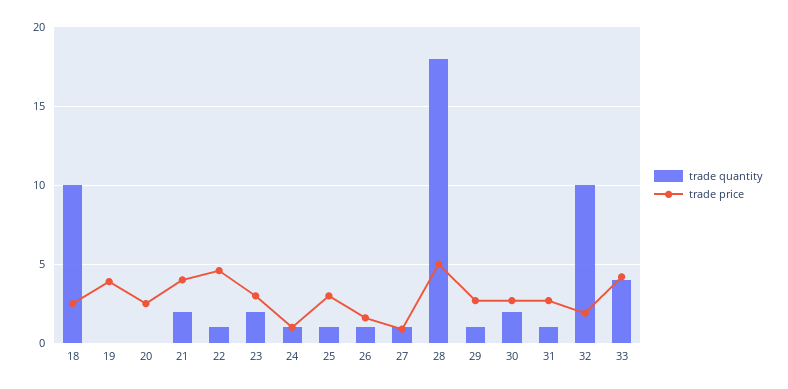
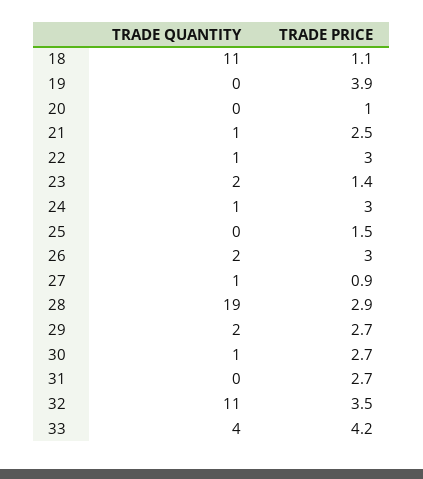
  {
    "trade quantity": {
-     "18": 10,
+     "18": 11,
      "19": 0,
      "20": 0,
-     "21": 2,
+     "21": 1,
      "22": 1,
      "23": 2,
      "24": 1,
-     "25": 1,
+     "25": 0,
-     "26": 1,
+     "26": 2,
      "27": 1,
-     "28": 18,
+     "28": 19,
-     "29": 1,
+     "29": 2,
-     "30": 2,
+     "30": 1,
-     "31": 1,
+     "31": 0,
-     "32": 10,
+     "32": 11,
      "33": 4
    },
    "trade price": {
-     "18": 2.5,
+     "18": 1.1,
      "19": 3.9,
-     "20": 2.5,
+     "20": 1,
-     "21": 4,
+     "21": 2.5,
-     "22": 4.5,
+     "22": 3,
-     "23": 3,
+     "23": 1.4,
-     "24": 1,
+     "24": 3,
-     "25": 3,
+     "25": 1.5,
-     "26": 1.5,
+     "26": 3,
      "27": 0.9,
-     "28": 5,
+     "28": 2.9,
      "29": 2.7,
      "30": 2.7,
      "31": 2.7,
-     "32": 2,
+     "32": 3.5,
      "33": 4.2
    }
  }

